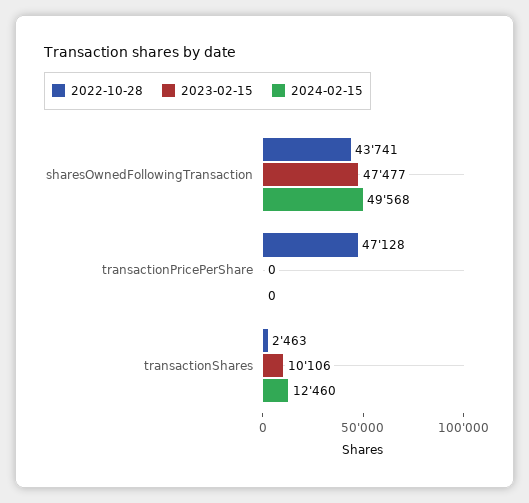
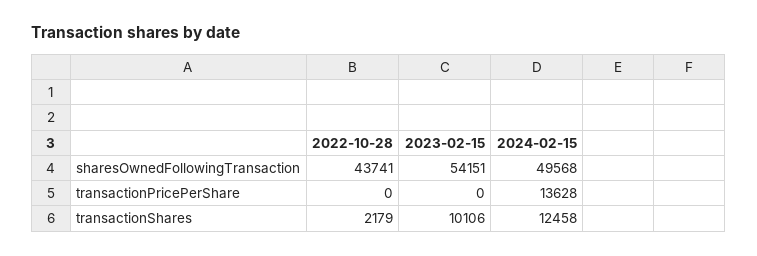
  {
    "2022-10-28": {
      "sharesOwnedFollowingTransaction": 43741,
-     "transactionPricePerShare": 47128,
+     "transactionPricePerShare": 0,
-     "transactionShares": 2463
+     "transactionShares": 2179
    },
    "2023-02-15": {
-     "sharesOwnedFollowingTransaction": 47477,
+     "sharesOwnedFollowingTransaction": 54151,
      "transactionPricePerShare": 0,
      "transactionShares": 10106
    },
    "2024-02-15": {
      "sharesOwnedFollowingTransaction": 49568,
-     "transactionPricePerShare": 0,
+     "transactionPricePerShare": 13628,
-     "transactionShares": 12460
+     "transactionShares": 12458
    }
  }

